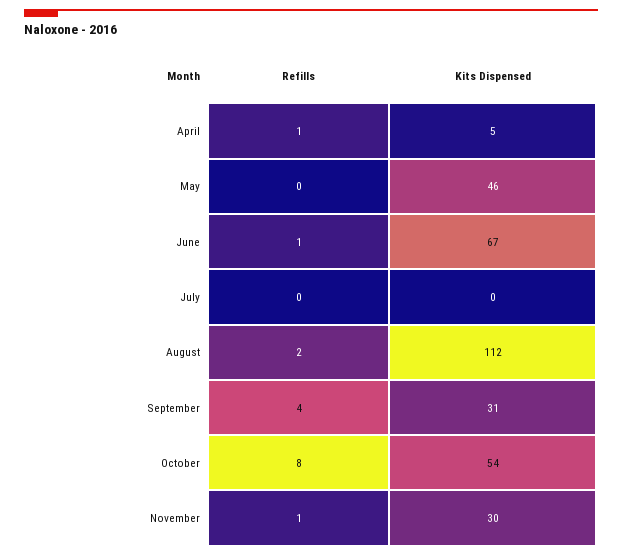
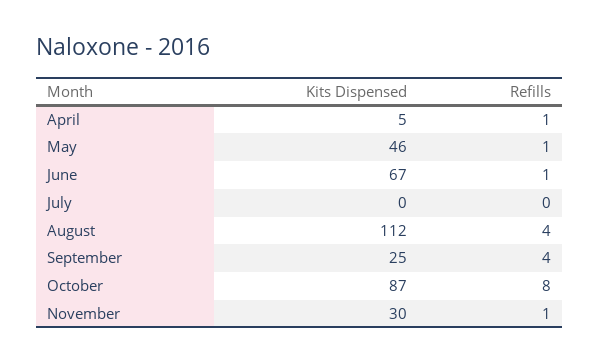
  {
    "Refills": {
      "April": 1,
-     "May": 0,
+     "May": 1,
      "June": 1,
      "July": 0,
-     "August": 2,
+     "August": 4,
      "September": 4,
      "October": 8,
      "November": 1
    },
    "Kits Dispensed": {
      "April": 5,
      "May": 46,
      "June": 67,
      "July": 0,
      "August": 112,
-     "September": 31,
+     "September": 25,
-     "October": 54,
+     "October": 87,
      "November": 30
    }
  }

